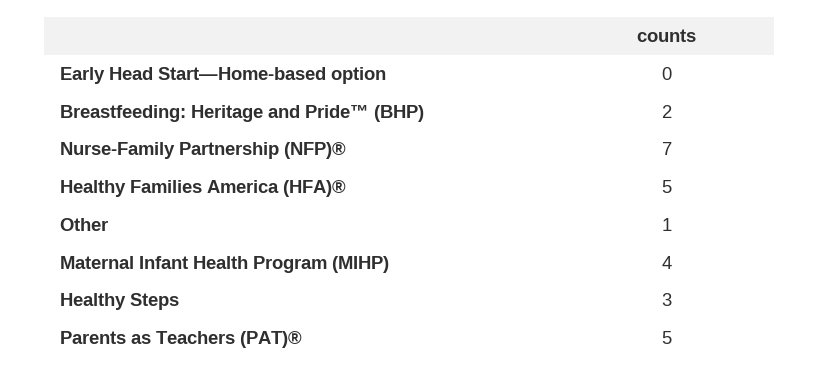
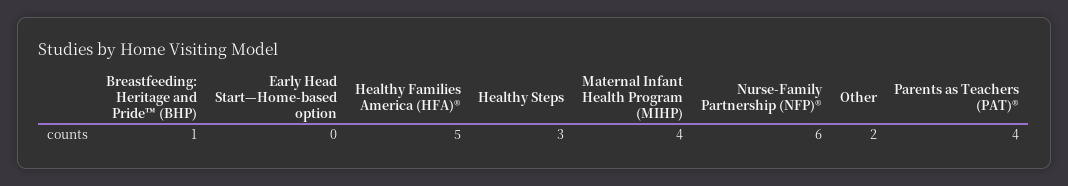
  {
    "Early Head Start—Home-based option": 0,
-   "Breastfeeding: Heritage and Pride™ (BHP)": 2,
+   "Breastfeeding: Heritage and Pride™ (BHP)": 1,
-   "Nurse-Family Partnership (NFP)®": 7,
+   "Nurse-Family Partnership (NFP)®": 6,
    "Healthy Families America (HFA)®": 5,
-   "Other": 1,
+   "Other": 2,
    "Maternal Infant Health Program (MIHP)": 4,
    "Healthy Steps": 3,
-   "Parents as Teachers (PAT)®": 5
+   "Parents as Teachers (PAT)®": 4
  }

